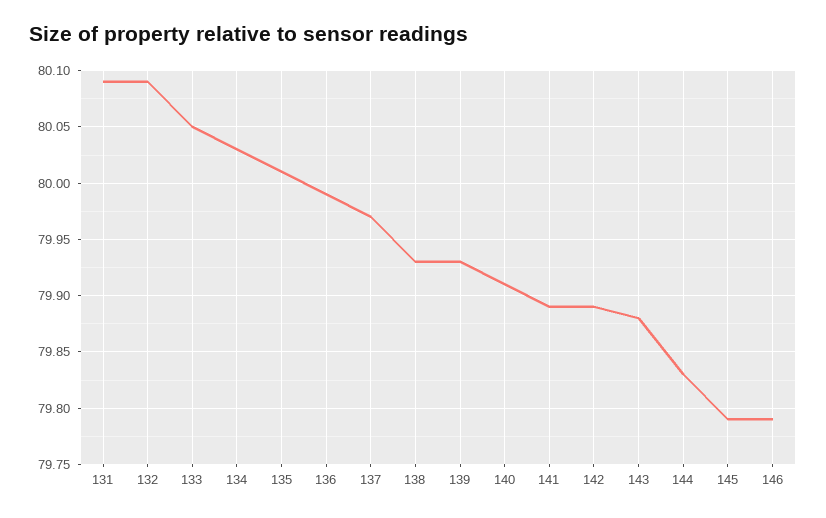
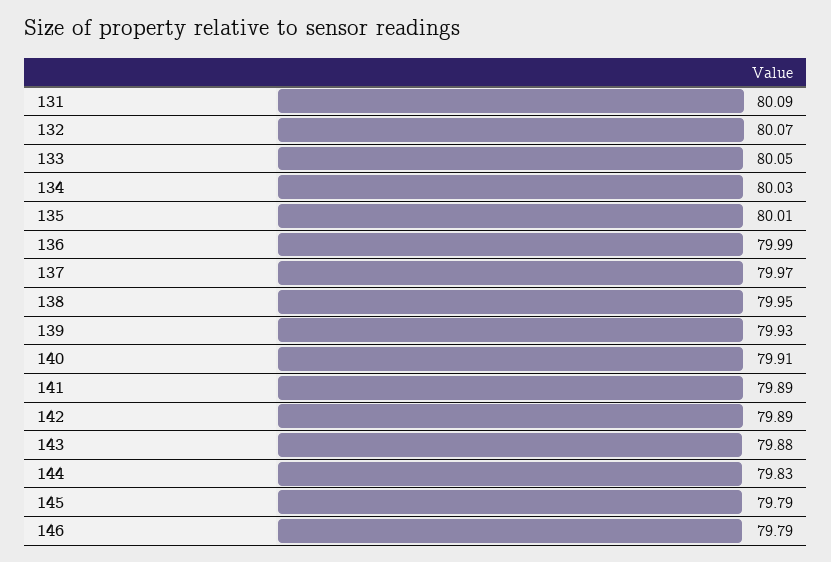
  {
    "131": 80.09,
-   "132": 80.09,
+   "132": 80.07,
    "133": 80.05,
    "134": 80.03,
    "135": 80.01,
    "136": 79.99,
    "137": 79.97,
-   "138": 79.93,
+   "138": 79.95,
    "139": 79.93,
    "140": 79.91,
    "141": 79.89,
    "142": 79.89,
    "143": 79.88,
    "144": 79.83,
    "145": 79.79,
    "146": 79.79
  }

